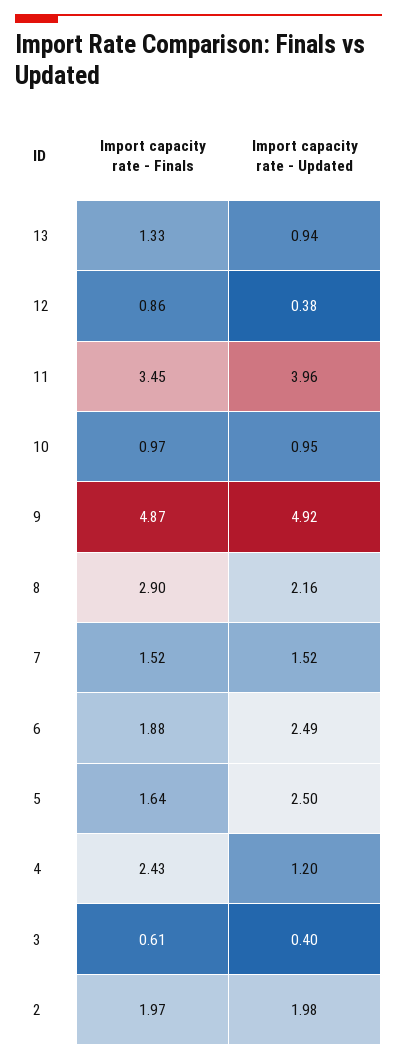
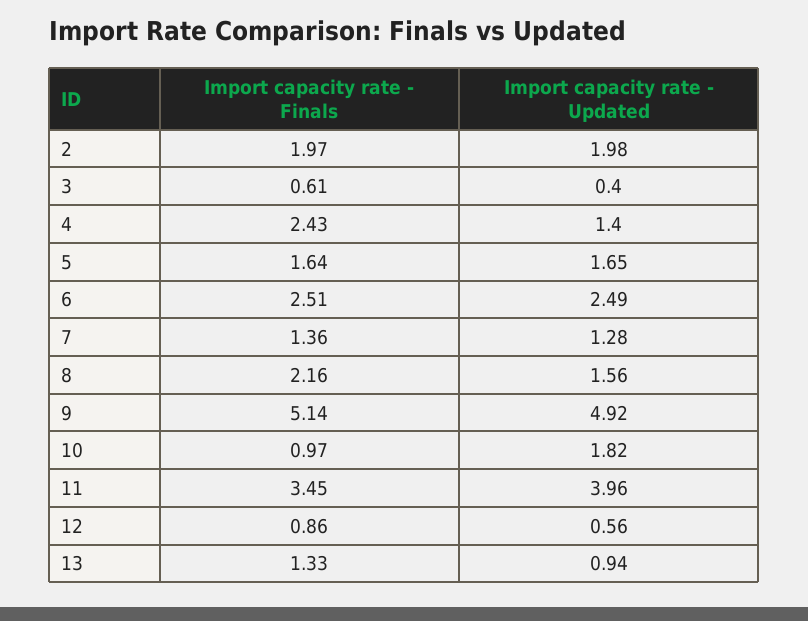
  {
    "Import capacity rate - Finals": {
      "13": 1.33,
      "12": 0.86,
      "11": 3.45,
      "10": 0.97,
-     "9": 4.87,
+     "9": 5.14,
-     "8": 2.9,
+     "8": 2.16,
-     "7": 1.52,
+     "7": 1.36,
-     "6": 1.88,
+     "6": 2.51,
      "5": 1.64,
      "4": 2.43,
      "3": 0.61,
      "2": 1.97
    },
    "Import capacity rate - Updated": {
      "13": 0.94,
-     "12": 0.38,
+     "12": 0.56,
      "11": 3.96,
-     "10": 0.95,
+     "10": 1.82,
      "9": 4.92,
-     "8": 2.16,
+     "8": 1.56,
-     "7": 1.52,
+     "7": 1.28,
      "6": 2.49,
-     "5": 2.5,
+     "5": 1.65,
-     "4": 1.2,
+     "4": 1.4,
      "3": 0.4,
      "2": 1.98
    }
  }

